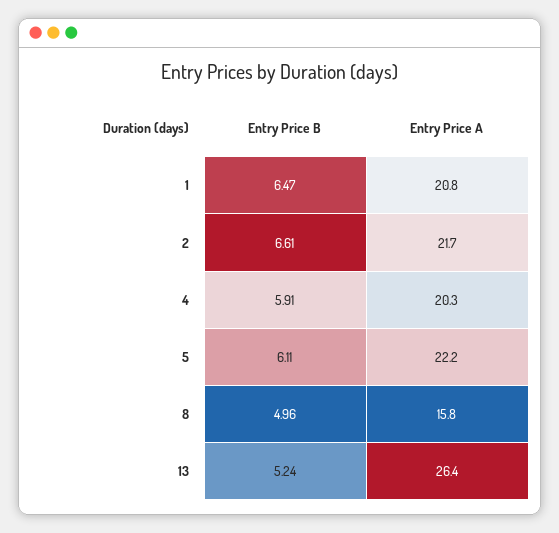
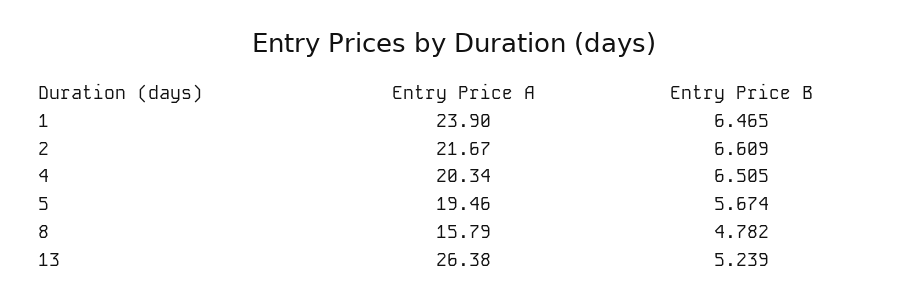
  {
    "Entry Price B": {
      "1": 6.465,
      "2": 6.609,
-     "4": 5.91,
+     "4": 6.505,
-     "5": 6.11,
+     "5": 5.674,
-     "8": 4.96,
+     "8": 4.782,
      "13": 5.239
    },
    "Entry Price A": {
-     "1": 20.8,
+     "1": 23.9,
      "2": 21.67,
      "4": 20.34,
-     "5": 22.2,
+     "5": 19.46,
      "8": 15.79,
      "13": 26.38
    }
  }

